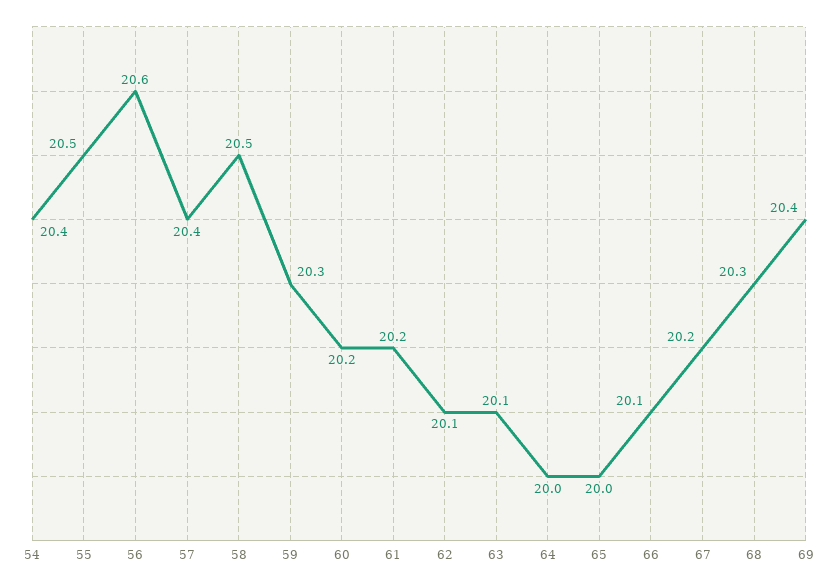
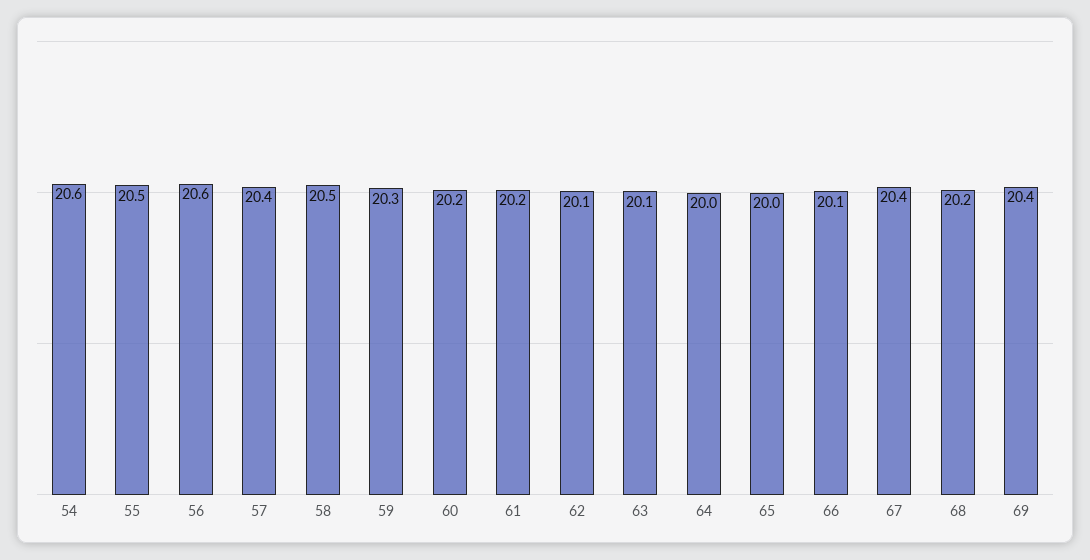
  {
-   "54": 20.4,
+   "54": 20.6,
    "55": 20.5,
    "56": 20.6,
    "57": 20.4,
    "58": 20.5,
    "59": 20.3,
    "60": 20.2,
    "61": 20.2,
    "62": 20.1,
    "63": 20.1,
    "64": 20,
    "65": 20,
    "66": 20.1,
-   "67": 20.2,
+   "67": 20.4,
-   "68": 20.3,
+   "68": 20.2,
    "69": 20.4
  }

